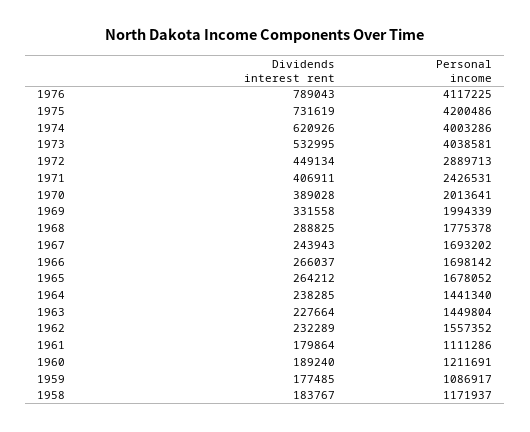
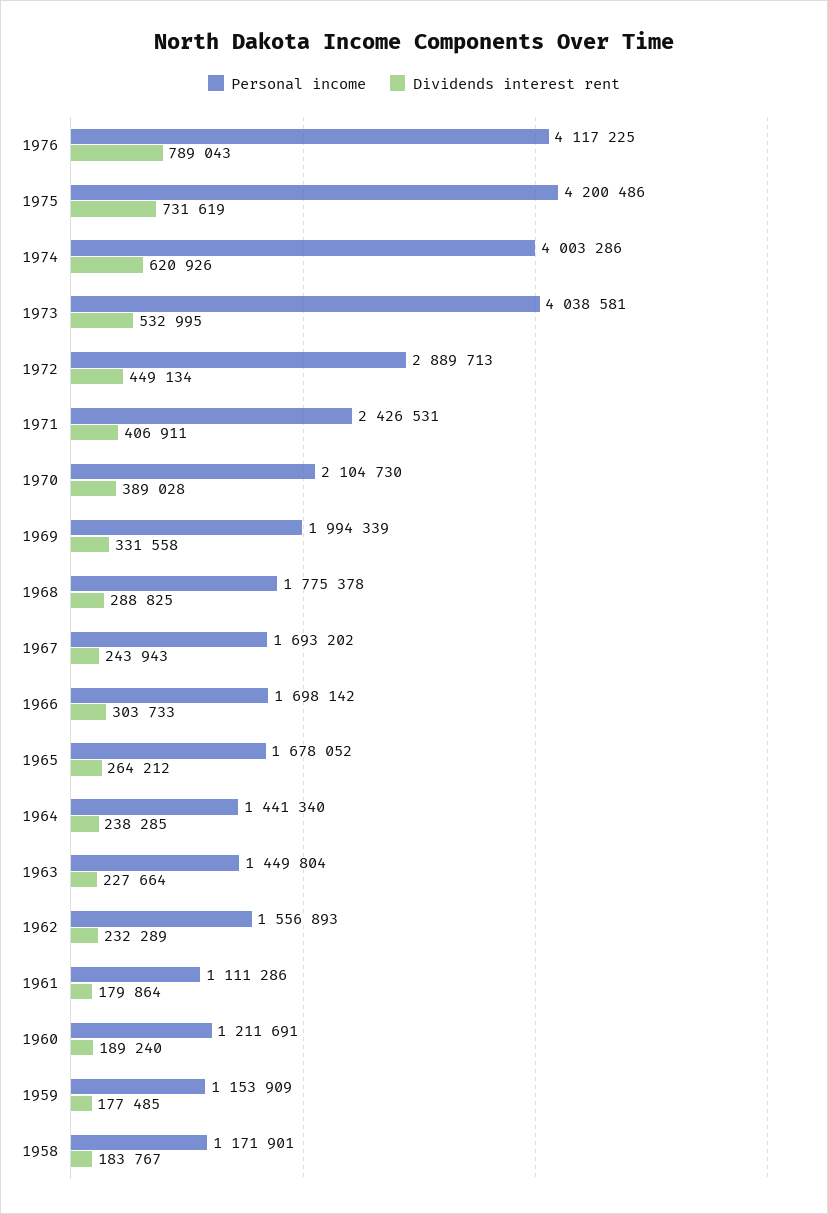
  {
    "Dividends interest rent": {
      "1976": 789043,
      "1975": 731619,
      "1974": 620926,
      "1973": 532995,
      "1972": 449134,
      "1971": 406911,
      "1970": 389028,
      "1969": 331558,
      "1968": 288825,
      "1967": 243943,
-     "1966": 266037,
+     "1966": 303733,
      "1965": 264212,
      "1964": 238285,
      "1963": 227664,
      "1962": 232289,
      "1961": 179864,
      "1960": 189240,
      "1959": 177485,
      "1958": 183767
    },
    "Personal income": {
      "1976": 4117225,
      "1975": 4200486,
      "1974": 4003286,
      "1973": 4038581,
      "1972": 2889713,
      "1971": 2426531,
-     "1970": 2013641,
+     "1970": 2104730,
      "1969": 1994339,
      "1968": 1775378,
      "1967": 1693202,
      "1966": 1698142,
      "1965": 1678052,
      "1964": 1441340,
      "1963": 1449804,
-     "1962": 1557352,
+     "1962": 1556893,
      "1961": 1111286,
      "1960": 1211691,
-     "1959": 1086917,
+     "1959": 1153909,
-     "1958": 1171937
+     "1958": 1171901
    }
  }

